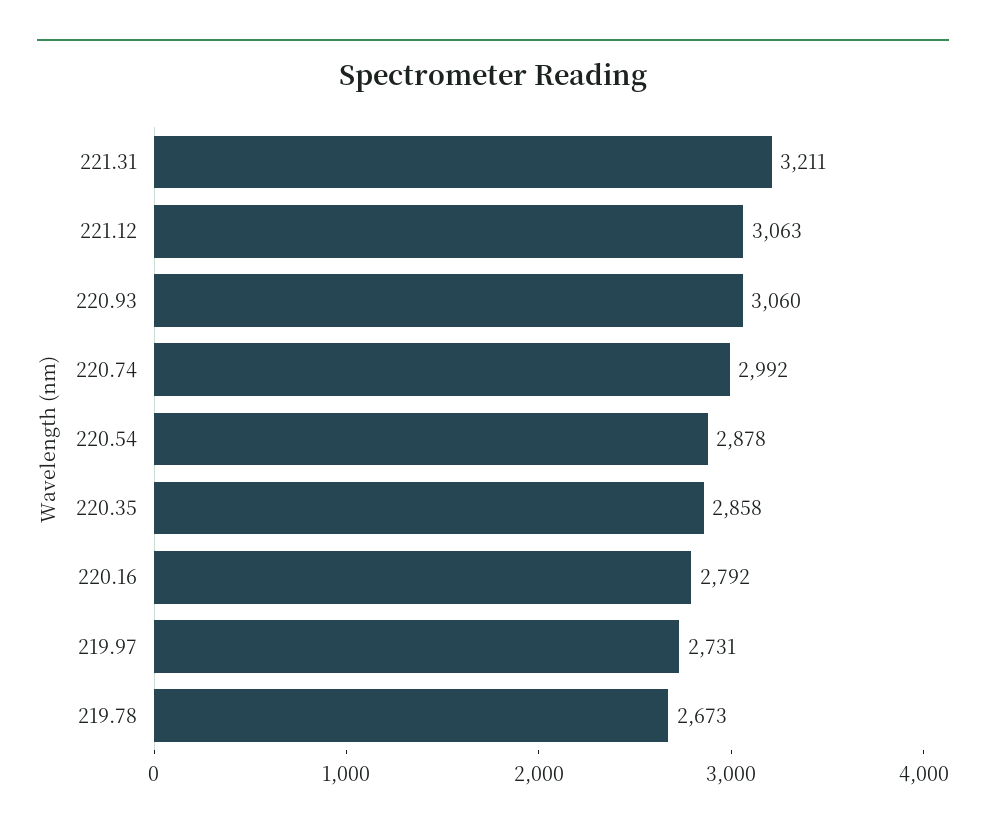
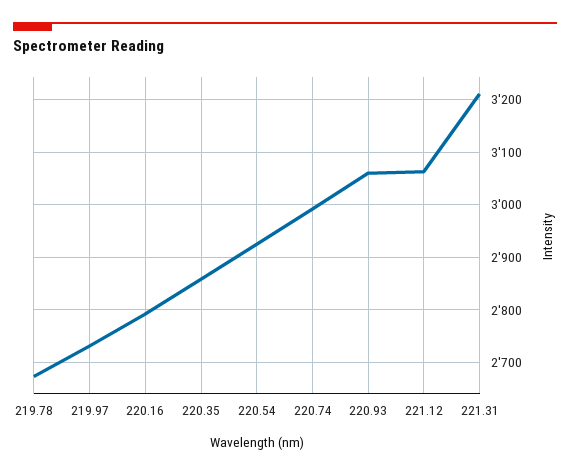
  {
    "221.31": 3211,
    "221.12": 3063,
    "220.93": 3060,
    "220.74": 2992,
-   "220.54": 2878,
+   "220.54": 2920,
    "220.35": 2858,
    "220.16": 2792,
    "219.97": 2731,
    "219.78": 2673
  }

